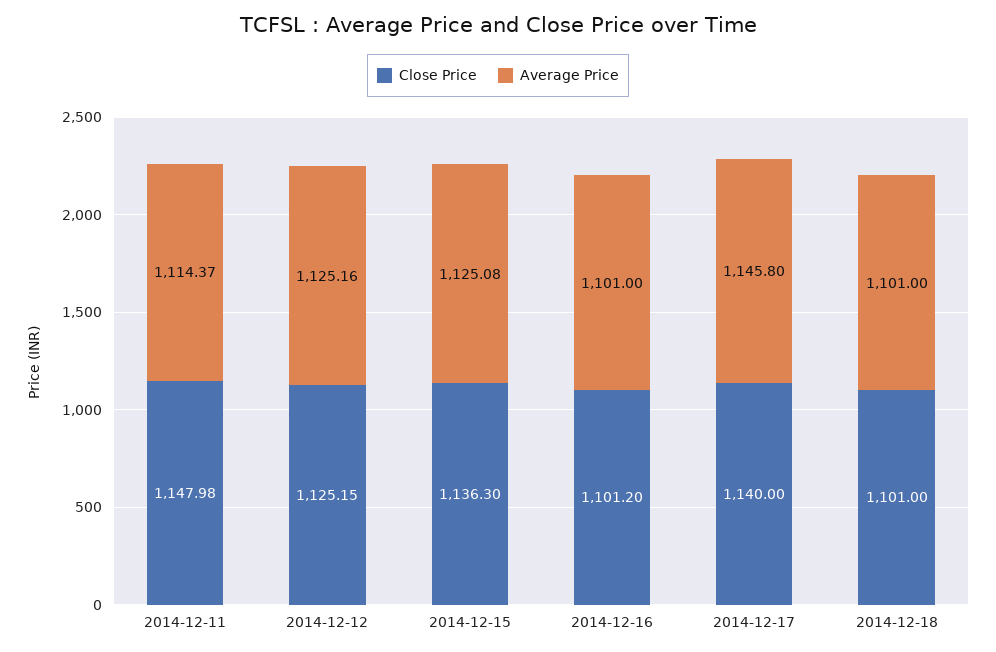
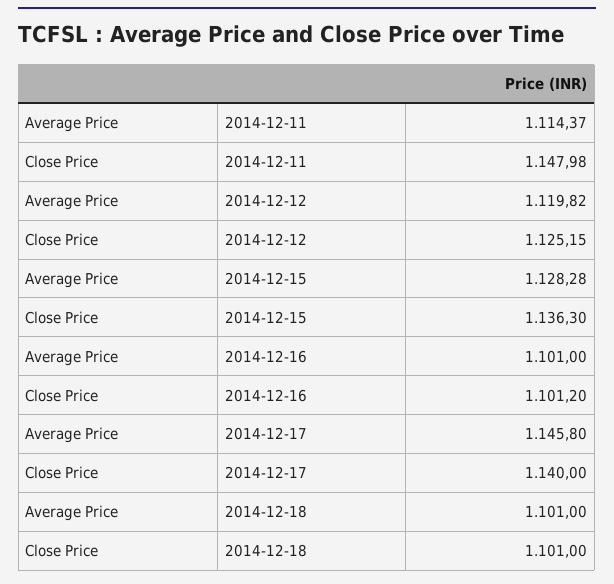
  {
    "Close Price": {
      "2014-12-11": 1147.98,
      "2014-12-12": 1125.15,
      "2014-12-15": 1136.3,
      "2014-12-16": 1101.2,
      "2014-12-17": 1140,
      "2014-12-18": 1101
    },
    "Average Price": {
      "2014-12-11": 1114.37,
-     "2014-12-12": 1125.16,
+     "2014-12-12": 1119.82,
-     "2014-12-15": 1125.08,
+     "2014-12-15": 1128.28,
      "2014-12-16": 1101,
      "2014-12-17": 1145.8,
      "2014-12-18": 1101
    }
  }

